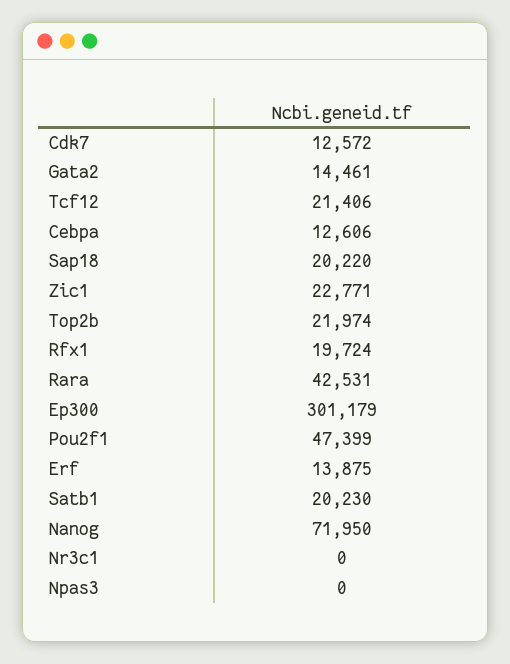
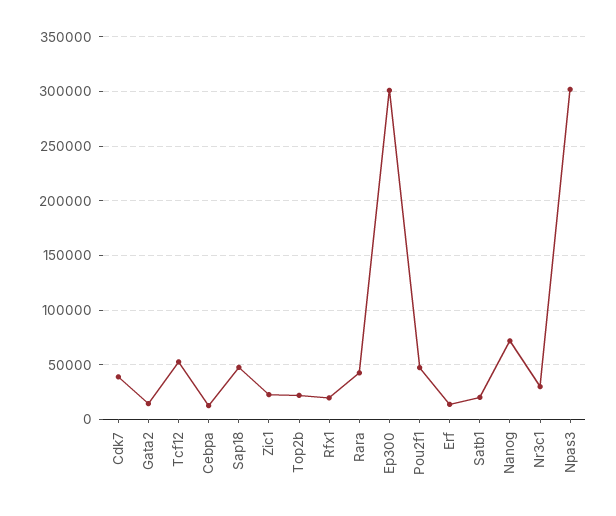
  {
-   "Cdk7": 12572,
+   "Cdk7": 40000,
    "Gata2": 14461,
-   "Tcf12": 21406,
+   "Tcf12": 50000,
    "Cebpa": 12606,
-   "Sap18": 20220,
+   "Sap18": 50000,
    "Zic1": 22771,
    "Top2b": 21974,
    "Rfx1": 19724,
    "Rara": 42531,
    "Ep300": 301179,
    "Pou2f1": 47399,
    "Erf": 13875,
    "Satb1": 20230,
    "Nanog": 71950,
-   "Nr3c1": 0,
+   "Nr3c1": 30000,
-   "Npas3": 0
+   "Npas3": 300000
  }

